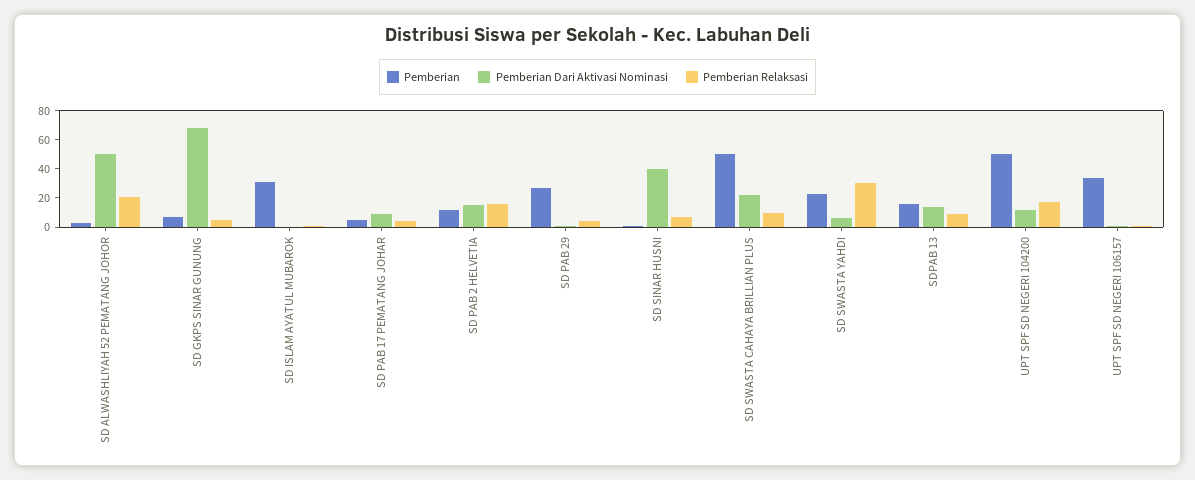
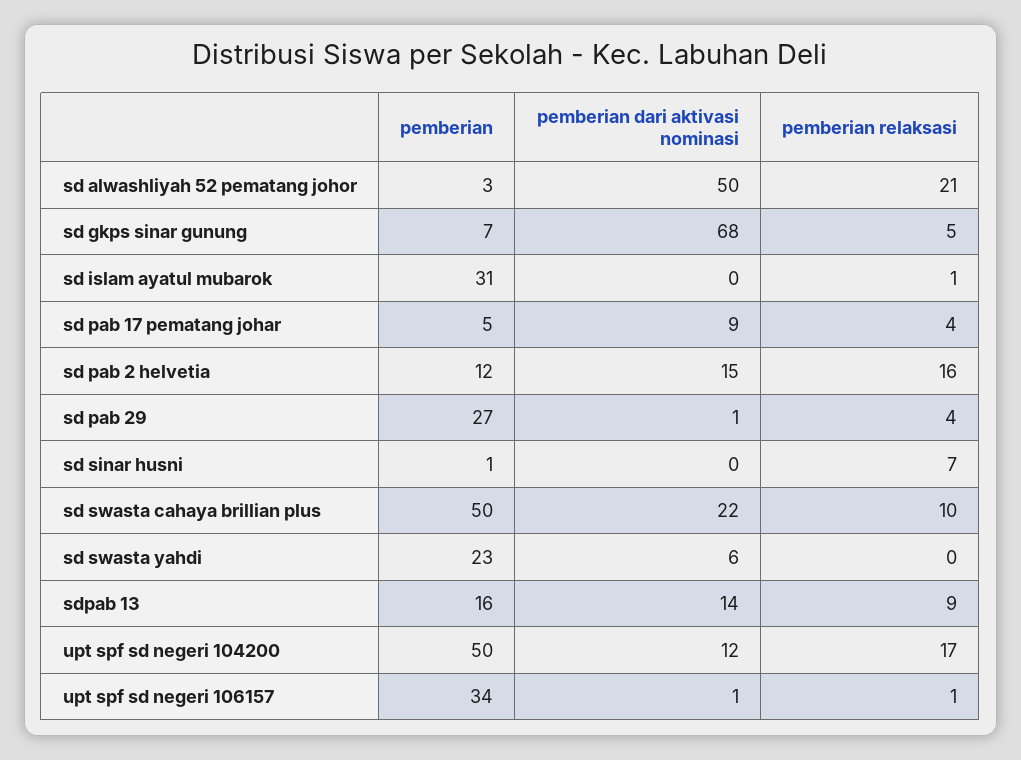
  {
    "Pemberian": {
      "SD ALWASHLIYAH 52 PEMATANG JOHOR": 3,
      "SD GKPS SINAR GUNUNG": 7,
      "SD ISLAM AYATUL MUBAROK": 31,
      "SD PAB 17 PEMATANG JOHAR": 5,
      "SD PAB 2 HELVETIA": 12,
      "SD PAB 29": 27,
      "SD SINAR HUSNI": 1,
      "SD SWASTA CAHAYA BRILLIAN PLUS": 50,
      "SD SWASTA YAHDI": 23,
      "SDPAB 13": 16,
      "UPT SPF SD NEGERI 104200": 50,
      "UPT SPF SD NEGERI 106157": 34
    },
    "Pemberian Dari Aktivasi Nominasi": {
      "SD ALWASHLIYAH 52 PEMATANG JOHOR": 50,
      "SD GKPS SINAR GUNUNG": 68,
      "SD ISLAM AYATUL MUBAROK": 0,
      "SD PAB 17 PEMATANG JOHAR": 9,
      "SD PAB 2 HELVETIA": 15,
      "SD PAB 29": 1,
-     "SD SINAR HUSNI": 40,
+     "SD SINAR HUSNI": 0,
      "SD SWASTA CAHAYA BRILLIAN PLUS": 22,
      "SD SWASTA YAHDI": 6,
      "SDPAB 13": 14,
      "UPT SPF SD NEGERI 104200": 12,
      "UPT SPF SD NEGERI 106157": 1
    },
    "Pemberian Relaksasi": {
      "SD ALWASHLIYAH 52 PEMATANG JOHOR": 21,
      "SD GKPS SINAR GUNUNG": 5,
      "SD ISLAM AYATUL MUBAROK": 1,
      "SD PAB 17 PEMATANG JOHAR": 4,
      "SD PAB 2 HELVETIA": 16,
      "SD PAB 29": 4,
      "SD SINAR HUSNI": 7,
      "SD SWASTA CAHAYA BRILLIAN PLUS": 10,
-     "SD SWASTA YAHDI": 30,
+     "SD SWASTA YAHDI": 0,
      "SDPAB 13": 9,
      "UPT SPF SD NEGERI 104200": 17,
      "UPT SPF SD NEGERI 106157": 1
    }
  }

